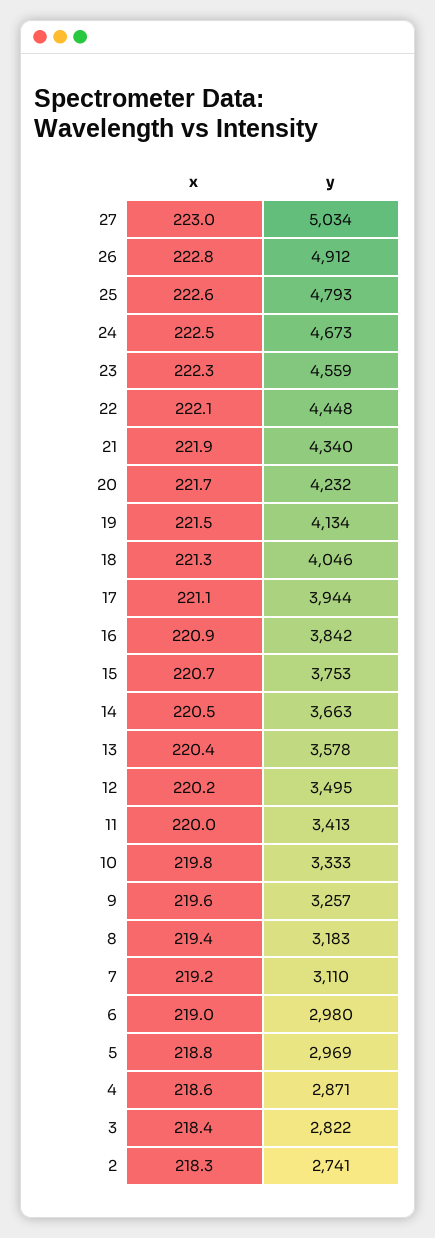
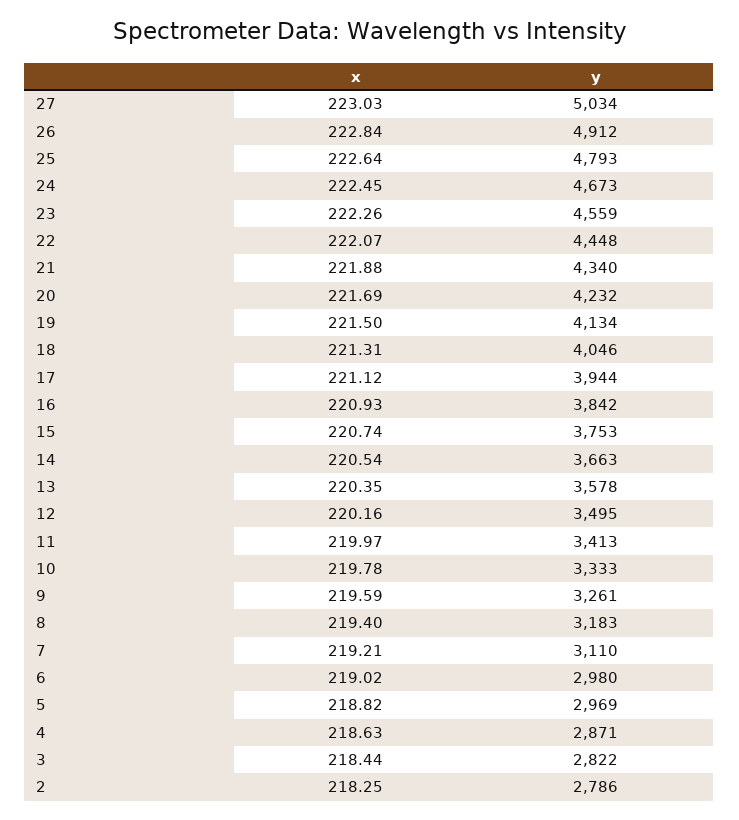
  {
    "x": {
      "27": 223.03,
      "26": 222.84,
      "25": 222.64,
      "24": 222.45,
      "23": 222.26,
      "22": 222.07,
      "21": 221.88,
      "20": 221.69,
      "19": 221.5,
      "18": 221.31,
      "17": 221.12,
      "16": 220.93,
      "15": 220.74,
      "14": 220.54,
      "13": 220.35,
      "12": 220.16,
      "11": 219.97,
      "10": 219.78,
      "9": 219.59,
      "8": 219.4,
      "7": 219.21,
      "6": 219.02,
      "5": 218.82,
      "4": 218.63,
      "3": 218.44,
      "2": 218.25
    },
    "y": {
      "27": 5034,
      "26": 4912,
      "25": 4793,
      "24": 4673,
      "23": 4559,
      "22": 4448,
      "21": 4340,
      "20": 4232,
      "19": 4134,
      "18": 4046,
      "17": 3944,
      "16": 3842,
      "15": 3753,
      "14": 3663,
      "13": 3578,
      "12": 3495,
      "11": 3413,
      "10": 3333,
-     "9": 3257,
+     "9": 3261,
      "8": 3183,
      "7": 3110,
      "6": 2980,
      "5": 2969,
      "4": 2871,
      "3": 2822,
-     "2": 2741
+     "2": 2786
    }
  }

